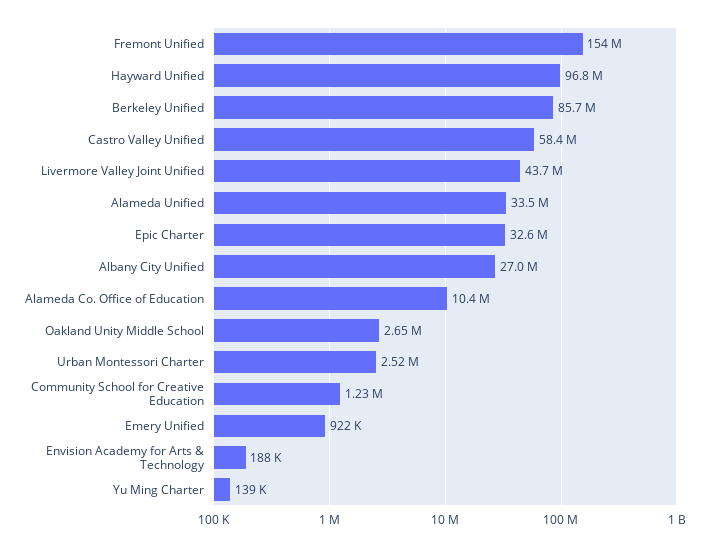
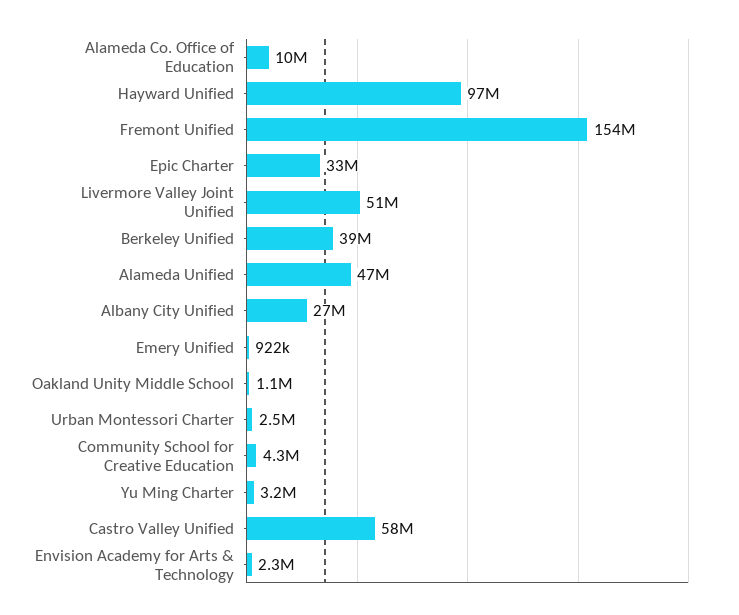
  {
    "Fremont Unified": 154000000,
    "Hayward Unified": 96800000,
-   "Berkeley Unified": 85700000,
+   "Berkeley Unified": 39000000,
    "Castro Valley Unified": 58400000,
-   "Livermore Valley Joint Unified": 43700000,
+   "Livermore Valley Joint Unified": 51000000,
-   "Alameda Unified": 33500000,
+   "Alameda Unified": 47000000,
    "Epic Charter": 32600000,
    "Albany City Unified": 27000000,
    "Alameda Co. Office of Education": 10400000,
-   "Oakland Unity Middle School": 2650000,
+   "Oakland Unity Middle School": 1100000,
    "Urban Montessori Charter": 2520000,
-   "Community School for Creative Education": 1230000,
+   "Community School for Creative Education": 4300000,
    "Emery Unified": 922000,
-   "Envision Academy for Arts & Technology": 188000,
+   "Envision Academy for Arts & Technology": 2300000,
-   "Yu Ming Charter": 139000
+   "Yu Ming Charter": 3200000
  }

